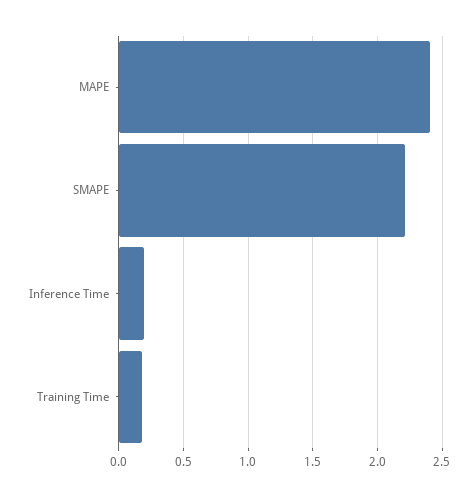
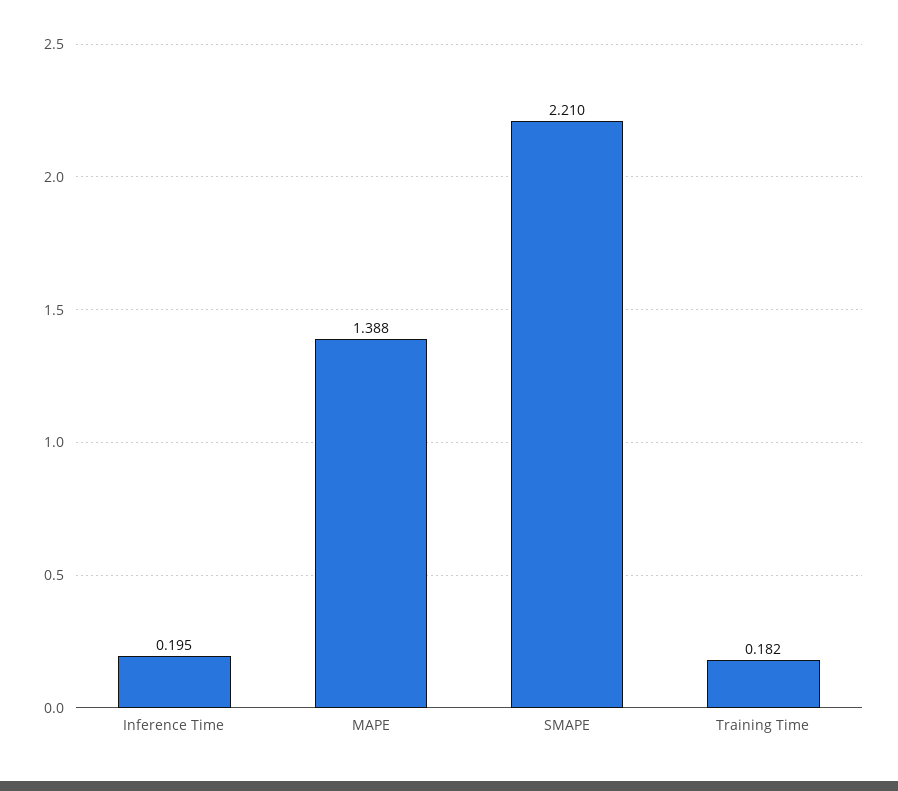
  {
-   "MAPE": 2.4,
+   "MAPE": 1.388,
    "SMAPE": 2.21,
    "Inference Time": 0.195,
    "Training Time": 0.182
  }

